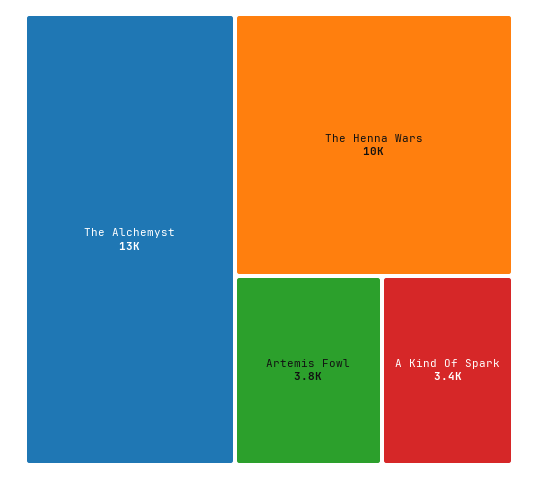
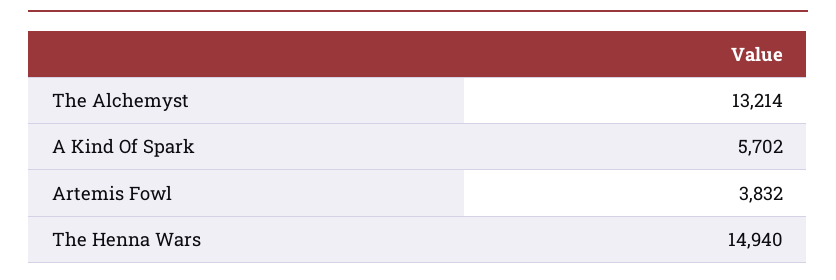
  {
    "The Alchemyst": 13214,
-   "The Henna Wars": 10000,
+   "The Henna Wars": 14940,
    "Artemis Fowl": 3832,
-   "A Kind Of Spark": 3400
+   "A Kind Of Spark": 5702
  }

